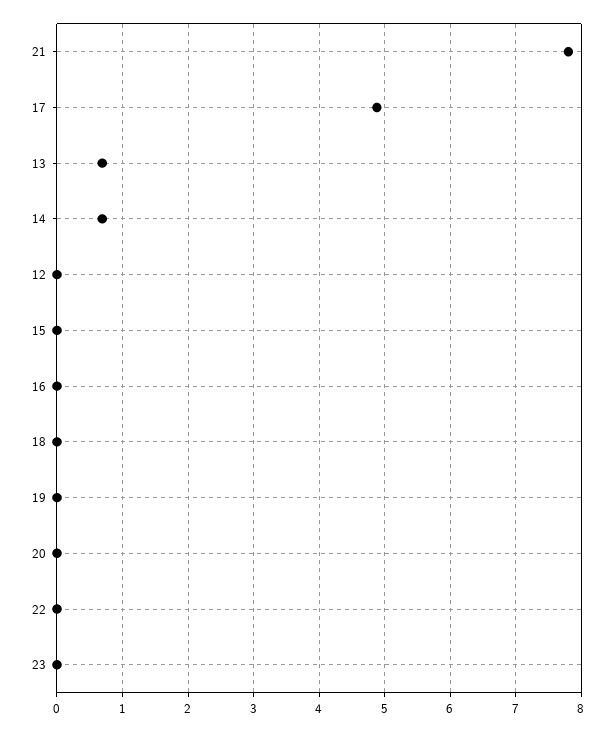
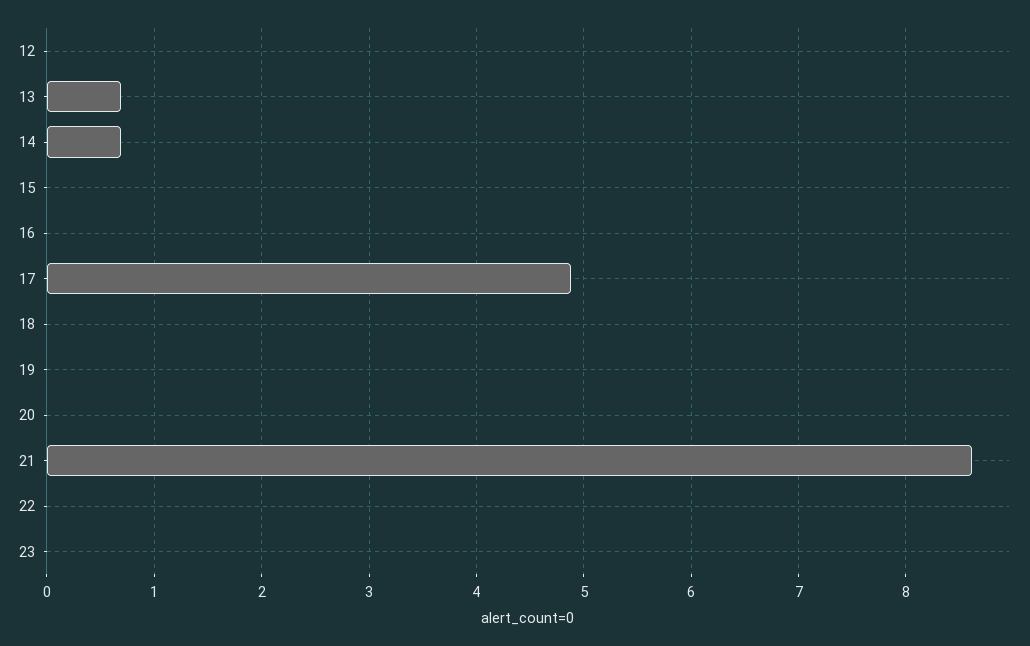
  {
-   "21": 7.8,
+   "21": 8.6,
    "17": 4.9,
    "13": 0.7,
    "14": 0.7,
    "12": 0,
    "15": 0,
    "16": 0,
    "18": 0,
    "19": 0,
    "20": 0,
    "22": 0,
    "23": 0
  }

